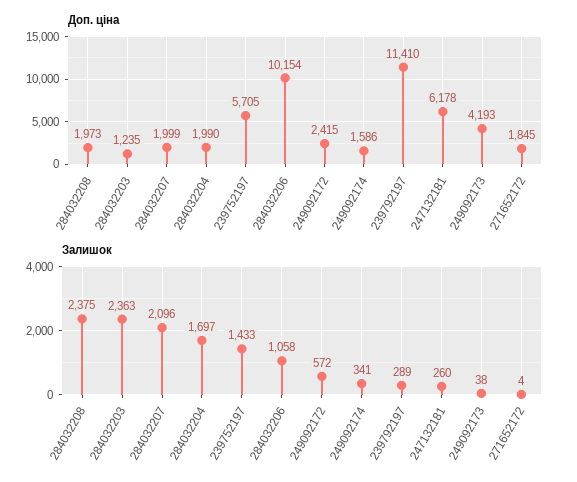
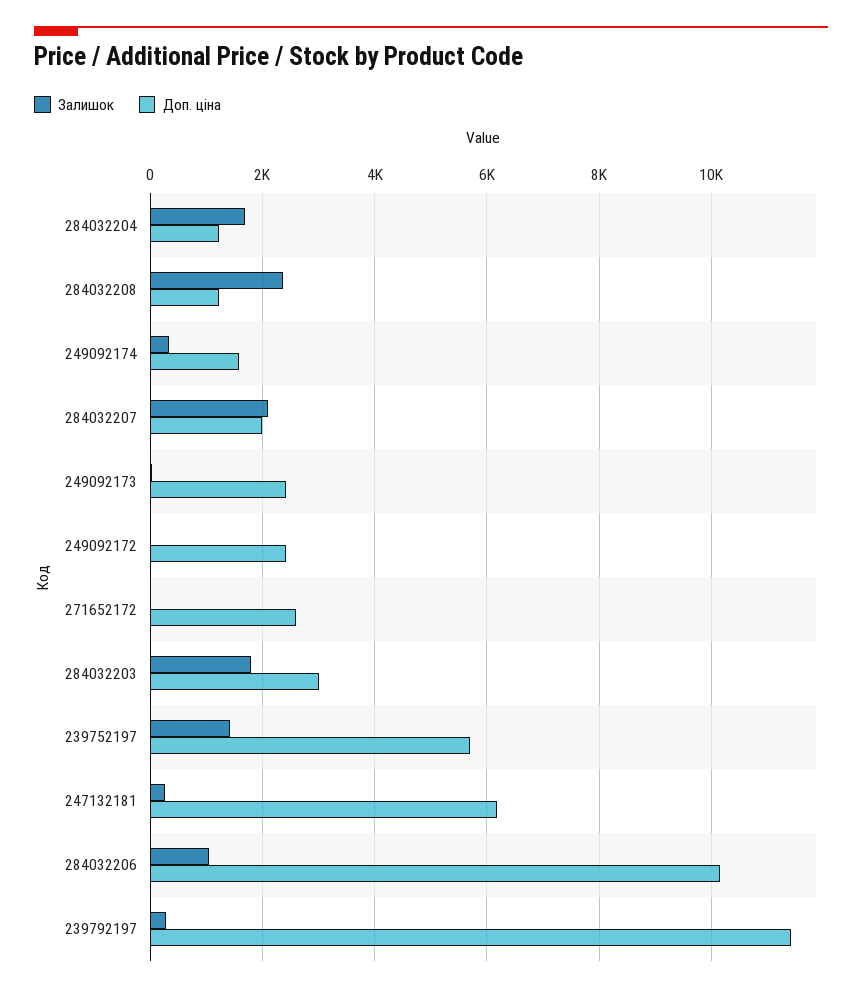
  {
    "Доп. ціна": {
-     "284032208": 1973,
+     "284032208": 1200,
-     "284032203": 1235,
+     "284032203": 3000,
      "284032207": 1999,
-     "284032204": 1990,
+     "284032204": 1200,
      "239752197": 5705,
      "284032206": 10154,
      "249092172": 2415,
      "249092174": 1586,
      "239792197": 11410,
      "247132181": 6178,
-     "249092173": 4193,
+     "249092173": 2400,
-     "271652172": 1845
+     "271652172": 2600
    },
    "Залишок": {
      "284032208": 2375,
-     "284032203": 2363,
+     "284032203": 1800,
      "284032207": 2096,
      "284032204": 1697,
      "239752197": 1433,
      "284032206": 1058,
-     "249092172": 572,
+     "249092172": 0,
      "249092174": 341,
      "239792197": 289,
      "247132181": 260,
      "249092173": 38,
      "271652172": 4
    }
  }

